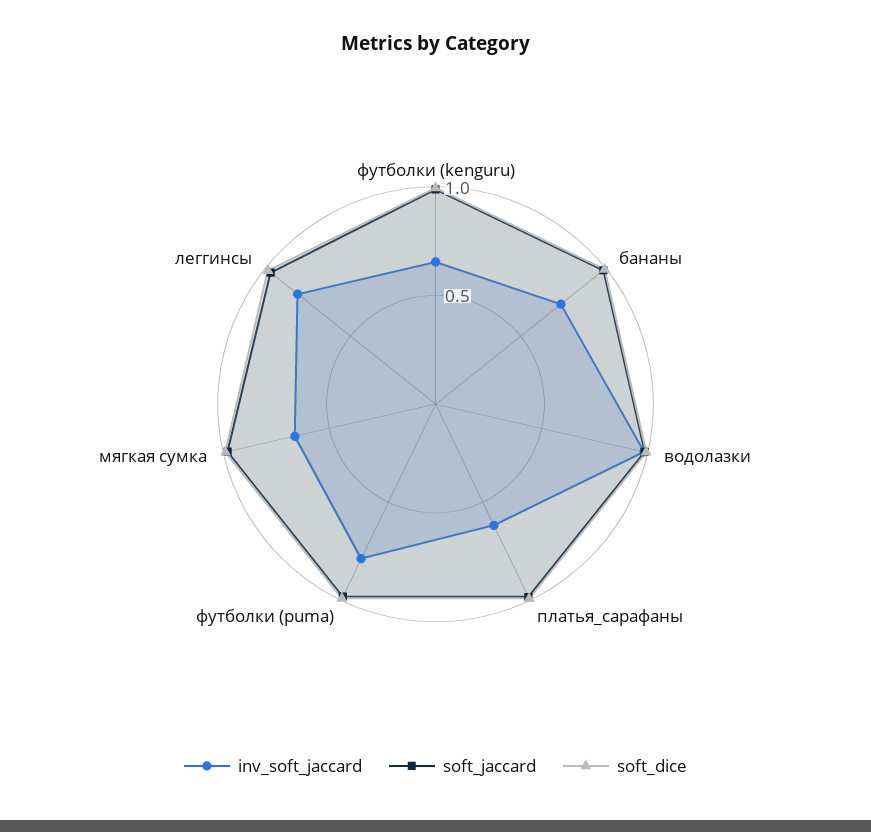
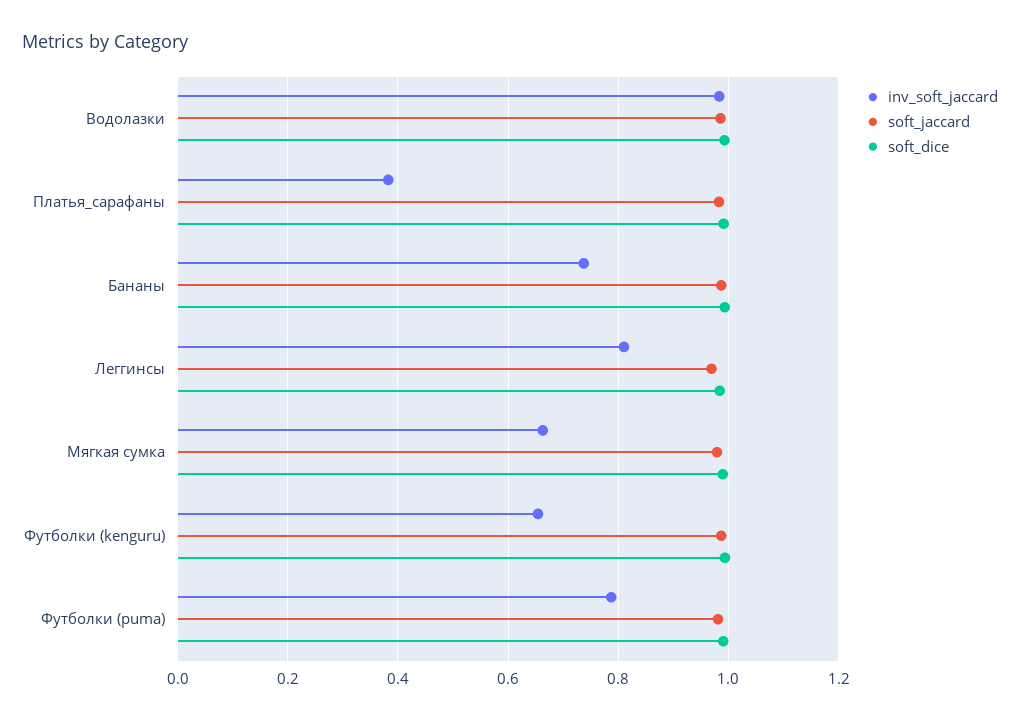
  {
    "inv_soft_jaccard": {
      "футболки (kenguru)": 0.66,
      "бананы": 0.74,
      "водолазки": 0.98,
-     "платья_сарафаны": 0.6,
+     "платья_сарафаны": 0.38,
      "футболки (puma)": 0.78,
      "мягкая сумка": 0.66,
      "леггинсы": 0.82
    },
    "soft_jaccard": {
      "футболки (kenguru)": 0.98,
      "бананы": 0.98,
      "водолазки": 0.98,
      "платья_сарафаны": 0.98,
      "футболки (puma)": 0.98,
      "мягкая сумка": 0.98,
      "леггинсы": 0.96
    },
    "soft_dice": {
      "футболки (kenguru)": 1,
      "бананы": 1,
      "водолазки": 1,
      "платья_сарафаны": 1,
      "футболки (puma)": 1,
      "мягкая сумка": 0.98,
      "леггинсы": 0.98
    }
  }

